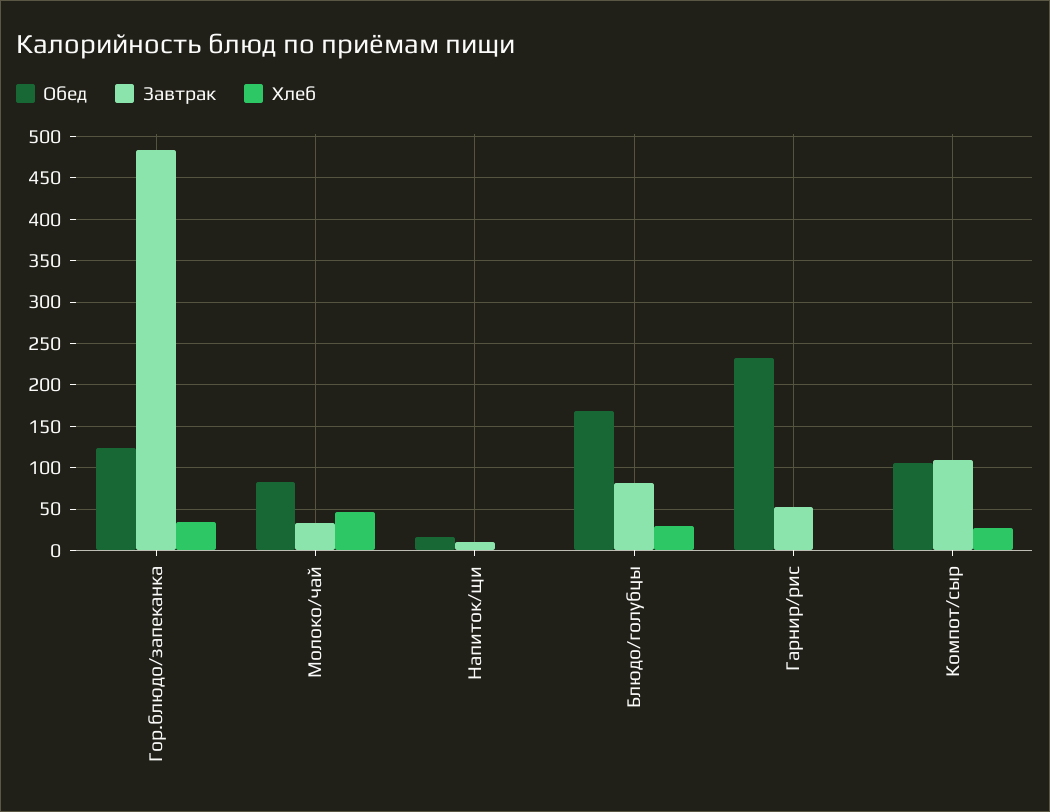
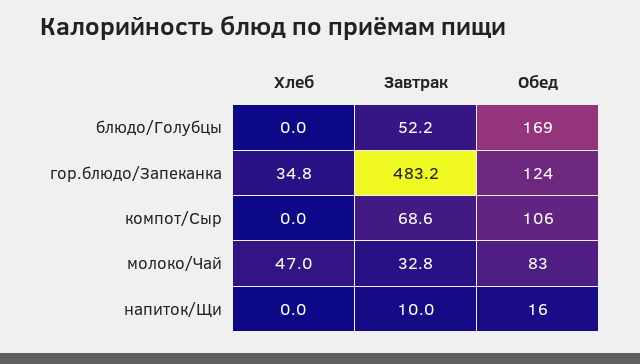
  {
    "Обед": {
      "Гор.блюдо/запеканка": 124,
      "Молоко/чай": 83,
      "Напиток/щи": 16,
      "Блюдо/голубцы": 169,
-     "Гарнир/рис": 230,
      "Компот/сыр": 106
    },
    "Завтрак": {
      "Гор.блюдо/запеканка": 483.2,
      "Молоко/чай": 32.8,
      "Напиток/щи": 10,
-     "Блюдо/голубцы": 80,
+     "Блюдо/голубцы": 52.2,
-     "Гарнир/рис": 50,
-     "Компот/сыр": 110
+     "Компот/сыр": 68.6
    },
    "Хлеб": {
      "Гор.блюдо/запеканка": 34.8,
      "Молоко/чай": 47,
      "Напиток/щи": 0,
-     "Блюдо/голубцы": 30,
+     "Блюдо/голубцы": 0,
-     "Гарнир/рис": 0,
-     "Компот/сыр": 30
+     "Компот/сыр": 0
    }
  }

